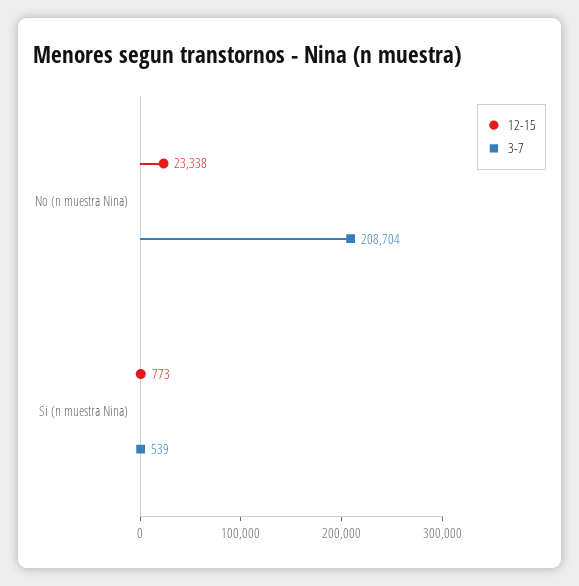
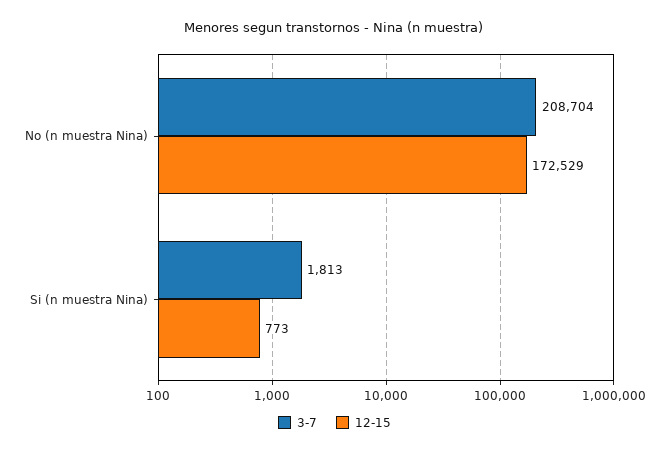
  {
    "12-15": {
-     "No (n muestra Nina)": 23338,
+     "No (n muestra Nina)": 172529,
      "Si (n muestra Nina)": 773
    },
    "3-7": {
      "No (n muestra Nina)": 208704,
-     "Si (n muestra Nina)": 539
+     "Si (n muestra Nina)": 1813
    }
  }

